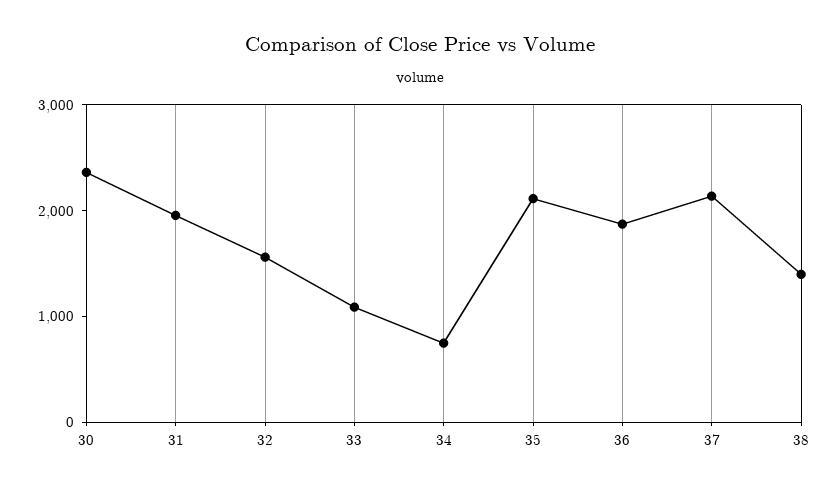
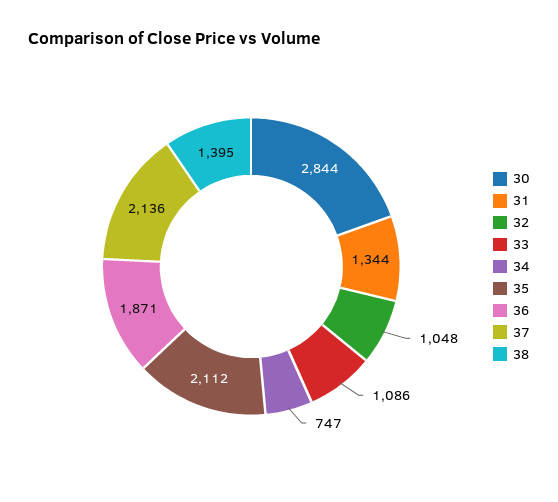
  {
-   "30": 2400,
+   "30": 2844,
-   "31": 2000,
+   "31": 1344,
-   "32": 1600,
+   "32": 1048,
    "33": 1086,
    "34": 747,
    "35": 2112,
    "36": 1871,
    "37": 2136,
    "38": 1395
  }

